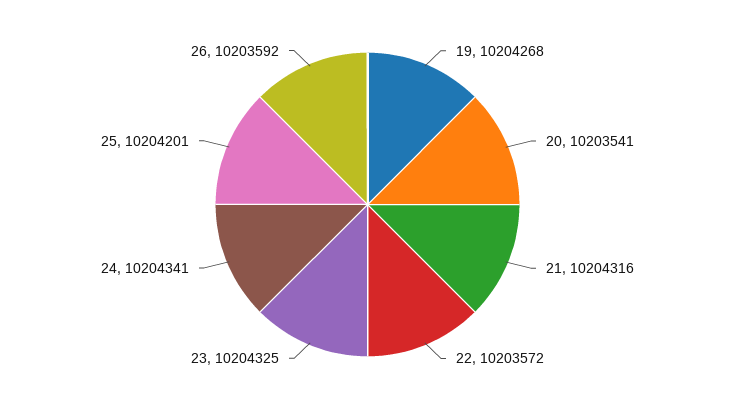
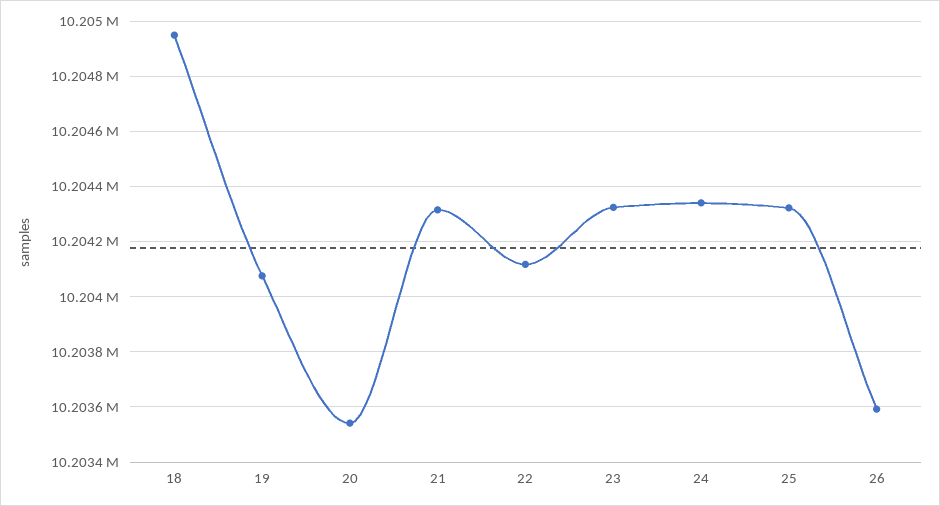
  {
-   "19": 10204268,
+   "19": 10204075,
    "20": 10203541,
    "21": 10204316,
-   "22": 10203572,
+   "22": 10204125,
    "23": 10204325,
    "24": 10204341,
-   "25": 10204201,
+   "25": 10204325,
-   "26": 10203592
+   "26": 10203592,
+   "18": 10204950
  }

